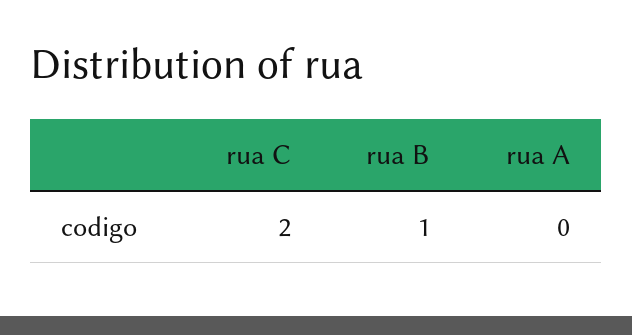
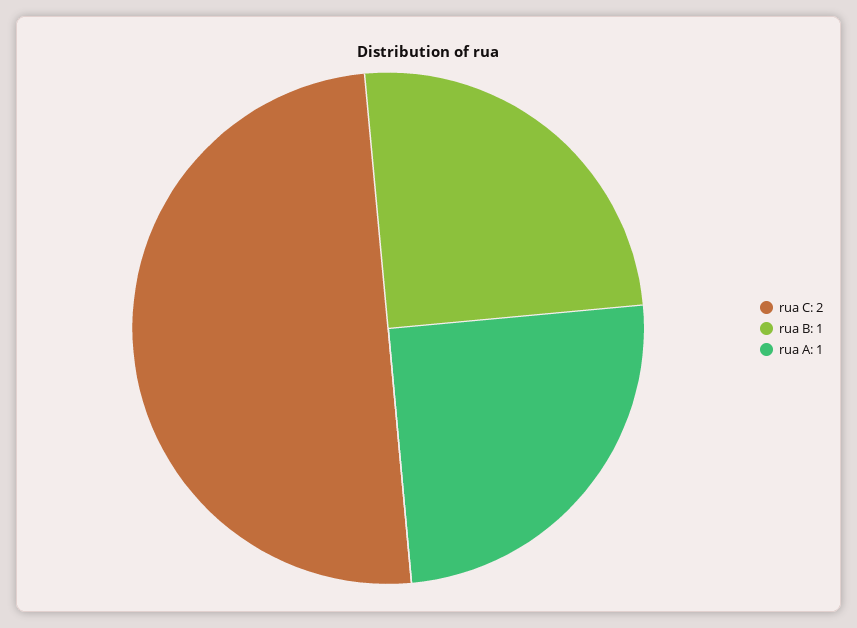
  {
    "rua C": 2,
    "rua B": 1,
-   "rua A": 0
+   "rua A": 1
  }

